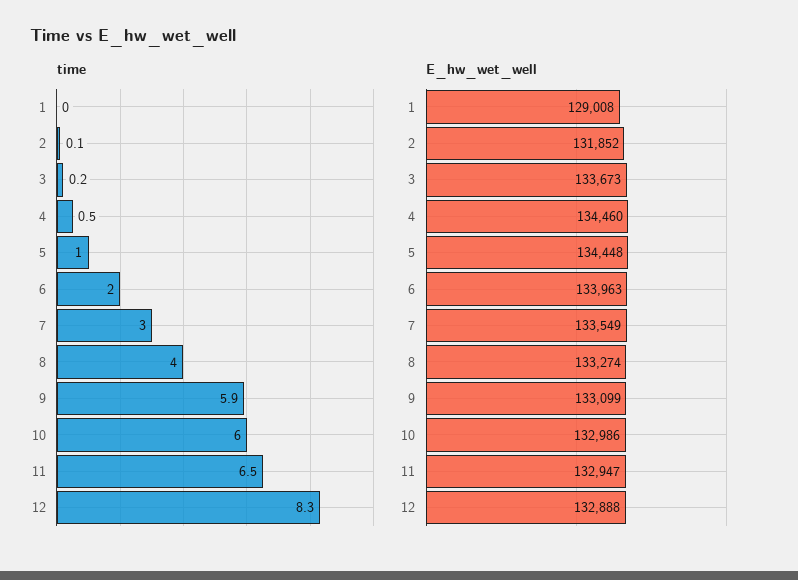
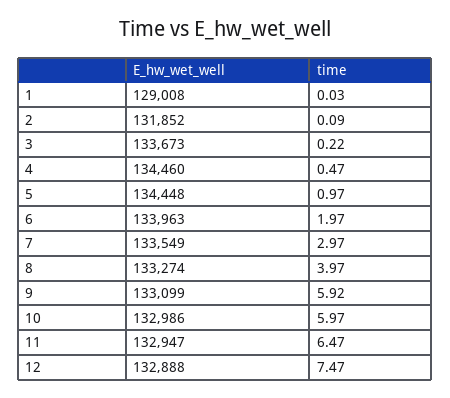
  {
    "time": {
      "1": 0.03,
      "2": 0.09,
      "3": 0.22,
      "4": 0.47,
      "5": 0.97,
      "6": 1.97,
      "7": 2.97,
      "8": 3.97,
      "9": 5.92,
      "10": 5.97,
      "11": 6.47,
-     "12": 8.3
+     "12": 7.47
    },
    "E_hw_wet_well": {
      "1": 129008,
      "2": 131852,
      "3": 133673,
      "4": 134460,
      "5": 134448,
      "6": 133963,
      "7": 133549,
      "8": 133274,
      "9": 133099,
      "10": 132986,
      "11": 132947,
      "12": 132888
    }
  }

